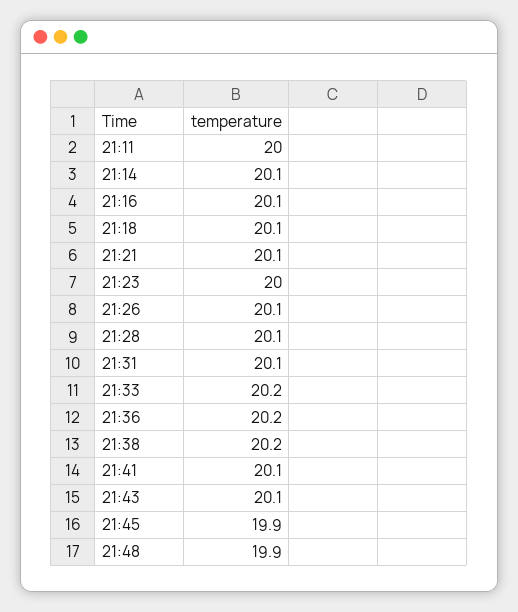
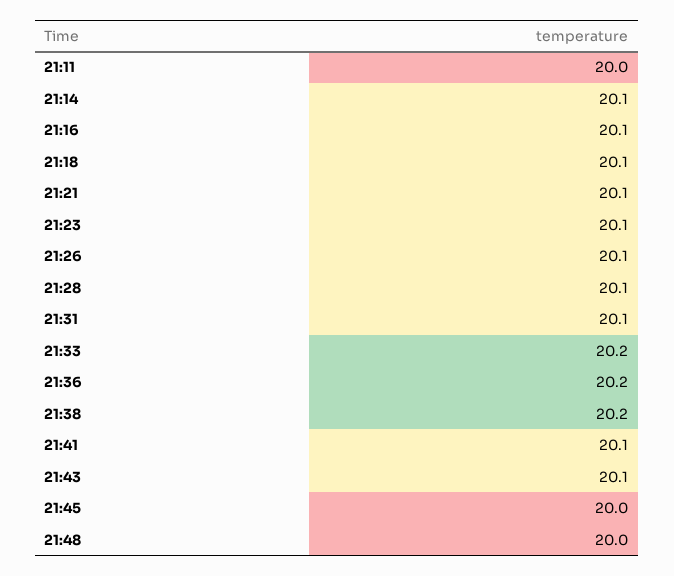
  {
    "21:11": 20,
    "21:14": 20.1,
    "21:16": 20.1,
    "21:18": 20.1,
    "21:21": 20.1,
-   "21:23": 20,
+   "21:23": 20.1,
    "21:26": 20.1,
    "21:28": 20.1,
    "21:31": 20.1,
    "21:33": 20.2,
    "21:36": 20.2,
    "21:38": 20.2,
    "21:41": 20.1,
    "21:43": 20.1,
-   "21:45": 19.9,
+   "21:45": 20,
-   "21:48": 19.9
+   "21:48": 20
  }

